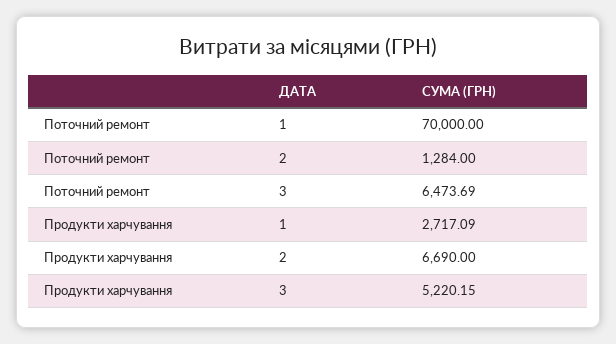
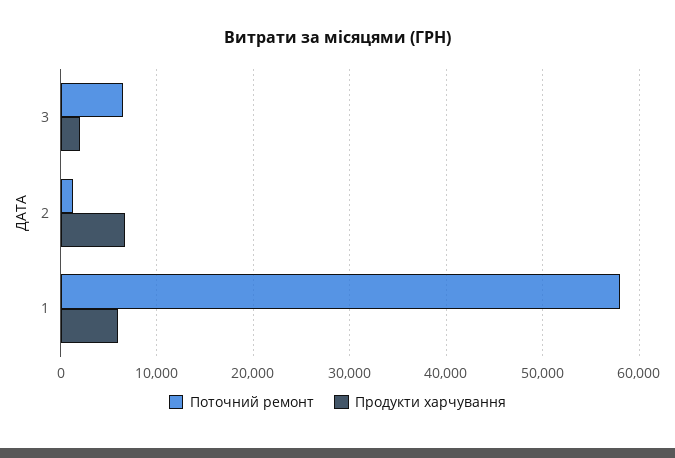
  {
    "Поточний ремонт": {
-     "1": 70000,
+     "1": 58000,
      "2": 1284,
      "3": 6473.69
    },
    "Продукти харчування": {
-     "1": 2717.09,
+     "1": 6000,
      "2": 6690,
-     "3": 5220.15
+     "3": 2000
    }
  }

